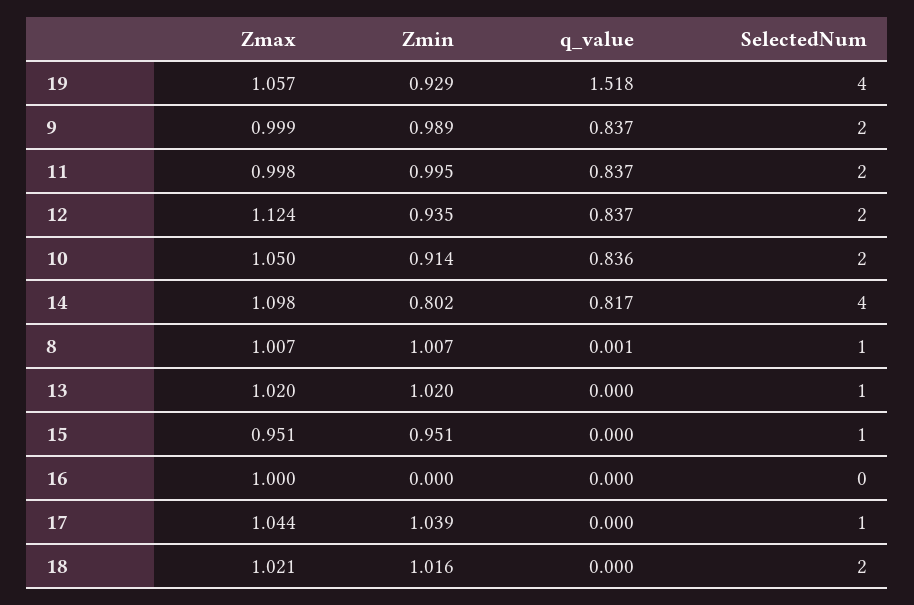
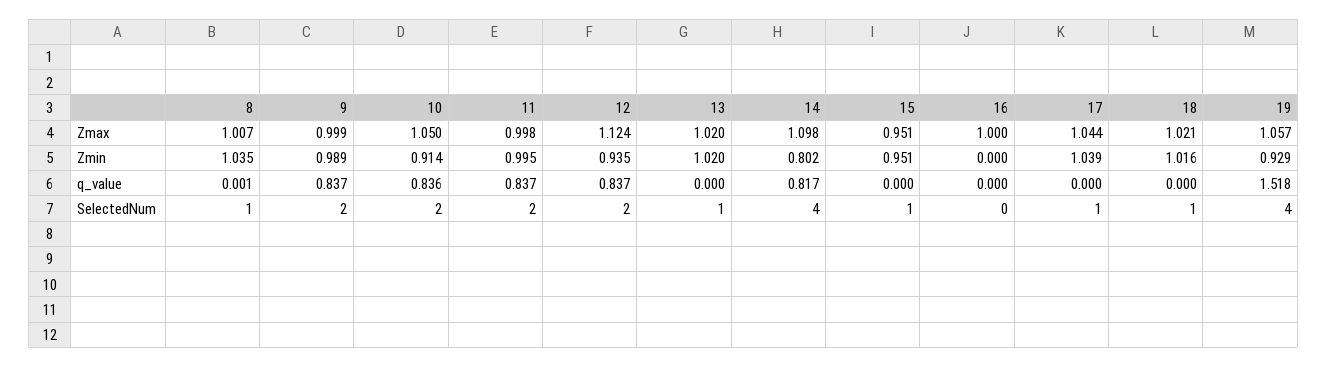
  {
    "Zmax": {
      "19": 1.057,
      "9": 0.999,
      "11": 0.998,
      "12": 1.124,
      "10": 1.05,
      "14": 1.098,
      "8": 1.007,
      "13": 1.02,
      "15": 0.951,
      "16": 1,
      "17": 1.044,
      "18": 1.021
    },
    "Zmin": {
      "19": 0.929,
      "9": 0.989,
      "11": 0.995,
      "12": 0.935,
      "10": 0.914,
      "14": 0.802,
-     "8": 1.007,
+     "8": 1.035,
      "13": 1.02,
      "15": 0.951,
      "16": 0,
      "17": 1.039,
      "18": 1.016
    },
    "q_value": {
      "19": 1.518,
      "9": 0.837,
      "11": 0.837,
      "12": 0.837,
      "10": 0.836,
      "14": 0.817,
      "8": 0.001,
      "13": 0,
      "15": 0,
      "16": 0,
      "17": 0,
      "18": 0
    },
    "SelectedNum": {
      "19": 4,
      "9": 2,
      "11": 2,
      "12": 2,
      "10": 2,
      "14": 4,
      "8": 1,
      "13": 1,
      "15": 1,
      "16": 0,
      "17": 1,
-     "18": 2
+     "18": 1
    }
  }

